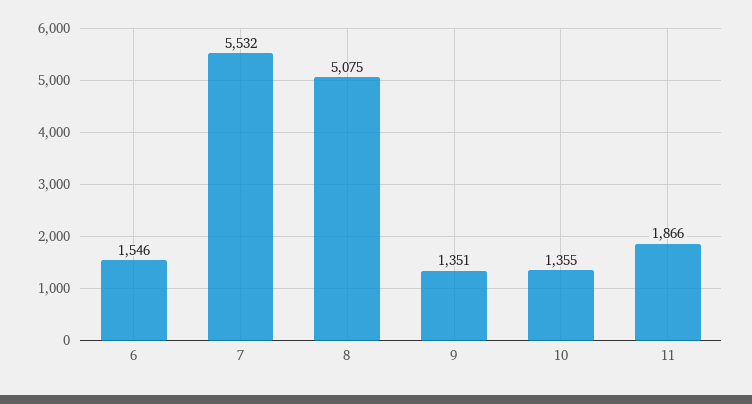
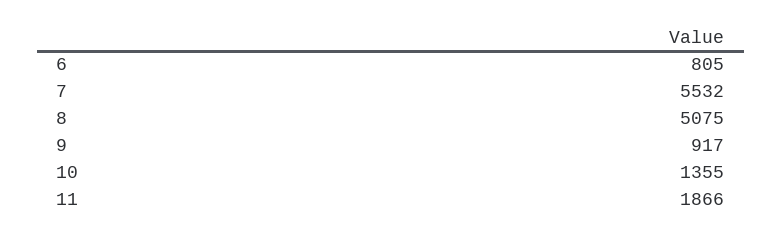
  {
-   "6": 1546,
+   "6": 805,
    "7": 5532,
    "8": 5075,
-   "9": 1351,
+   "9": 917,
    "10": 1355,
    "11": 1866
  }

